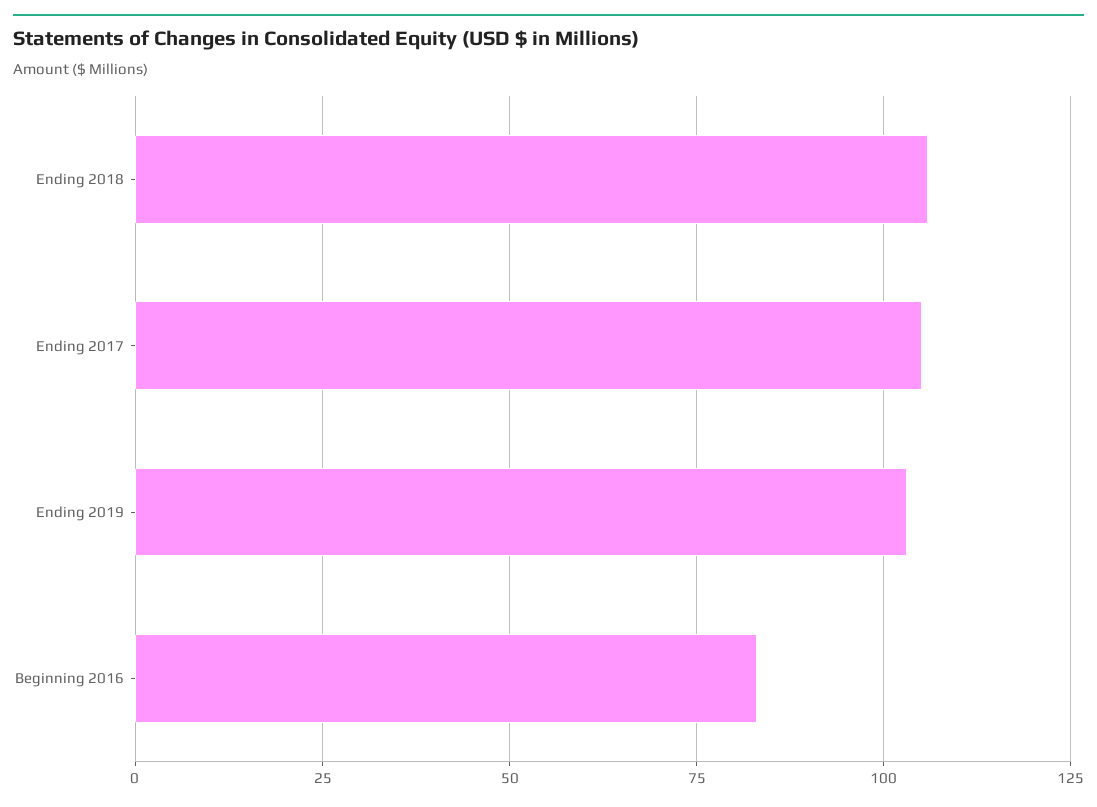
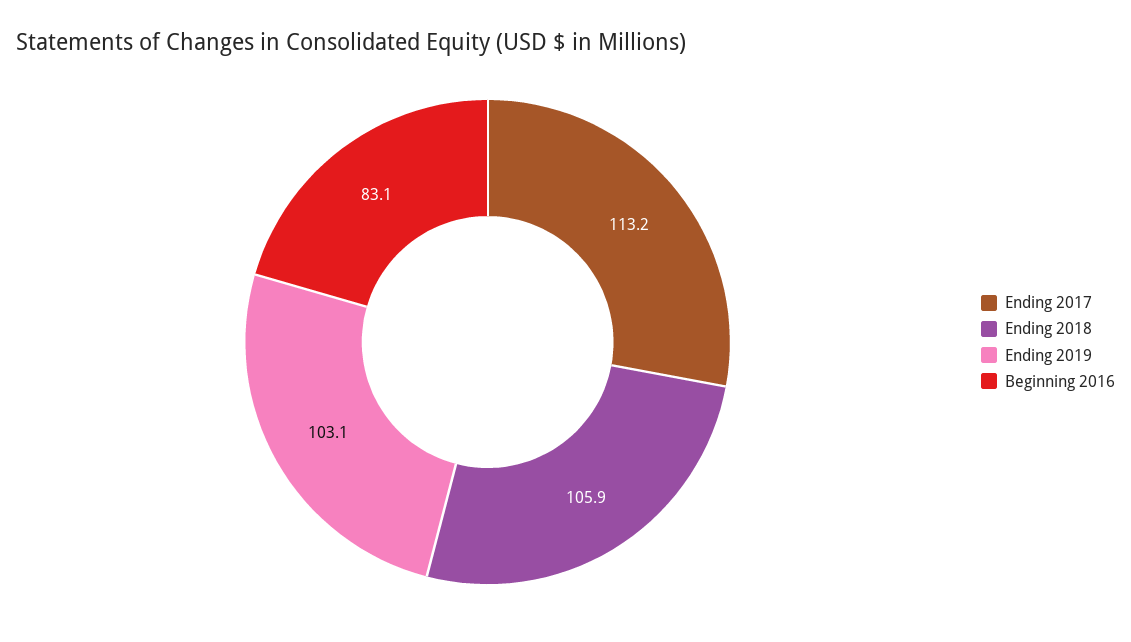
  {
    "Ending 2018": 105.9,
-   "Ending 2017": 105,
+   "Ending 2017": 113.2,
    "Ending 2019": 103.1,
    "Beginning 2016": 83.1
  }

